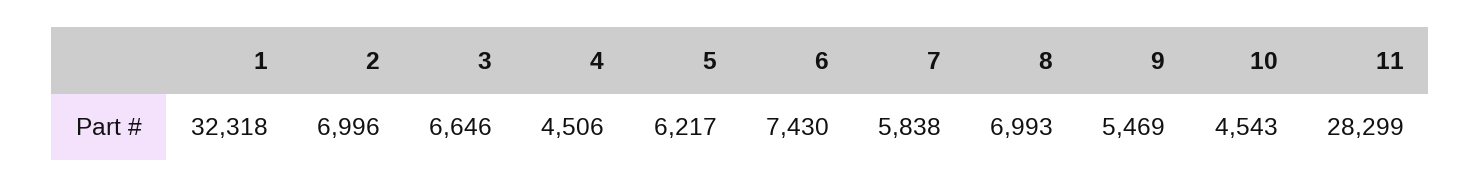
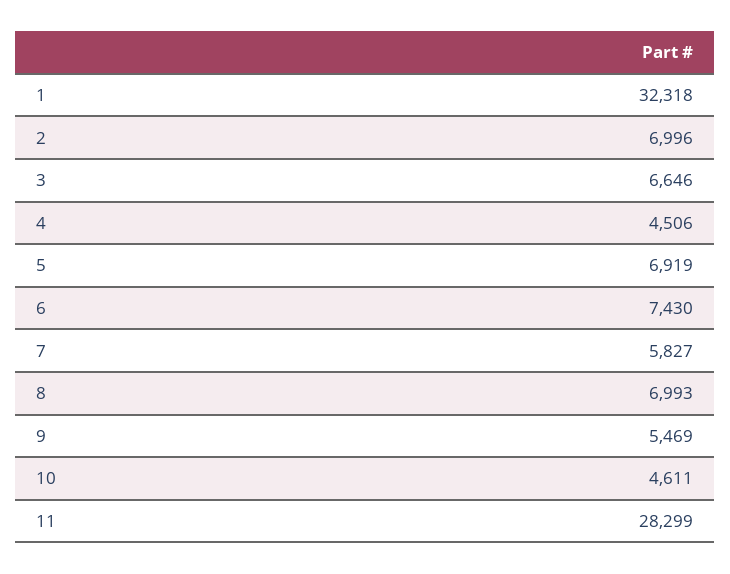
  {
    "1": 32318,
    "2": 6996,
    "3": 6646,
    "4": 4506,
-   "5": 6217,
+   "5": 6919,
    "6": 7430,
-   "7": 5838,
+   "7": 5827,
    "8": 6993,
    "9": 5469,
-   "10": 4543,
+   "10": 4611,
    "11": 28299
  }

